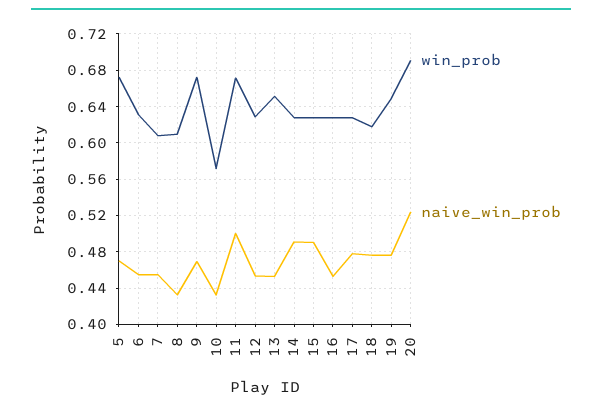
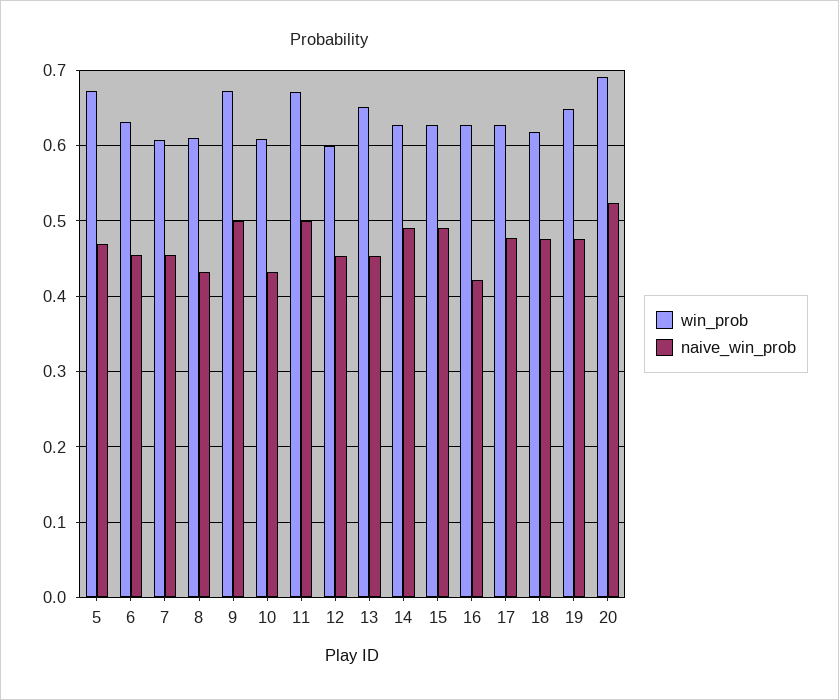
  {
    "win_prob": {
      "5": 0.67,
      "6": 0.63,
      "7": 0.61,
      "8": 0.61,
      "9": 0.67,
-     "10": 0.57,
+     "10": 0.61,
      "11": 0.67,
-     "12": 0.63,
+     "12": 0.6,
      "13": 0.65,
      "14": 0.63,
      "15": 0.63,
      "16": 0.63,
      "17": 0.63,
      "18": 0.62,
      "19": 0.65,
      "20": 0.69
    },
    "naive_win_prob": {
      "5": 0.47,
      "6": 0.45,
      "7": 0.45,
      "8": 0.43,
-     "9": 0.47,
+     "9": 0.5,
      "10": 0.43,
      "11": 0.5,
      "12": 0.45,
      "13": 0.45,
      "14": 0.49,
      "15": 0.49,
-     "16": 0.45,
+     "16": 0.42,
      "17": 0.48,
      "18": 0.48,
      "19": 0.48,
      "20": 0.52
    }
  }

